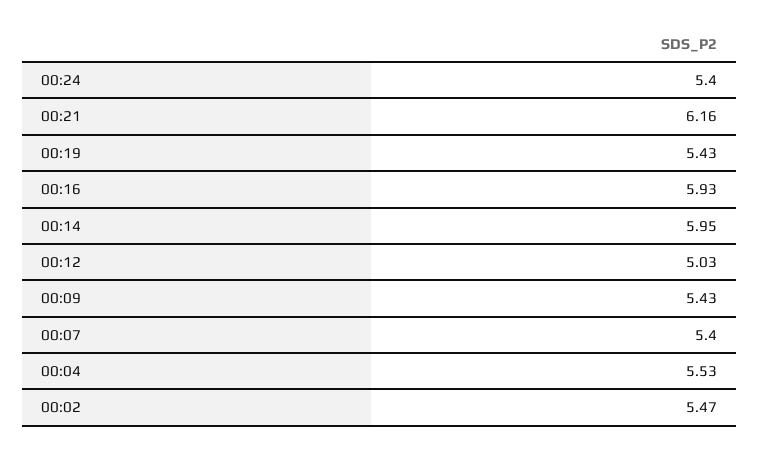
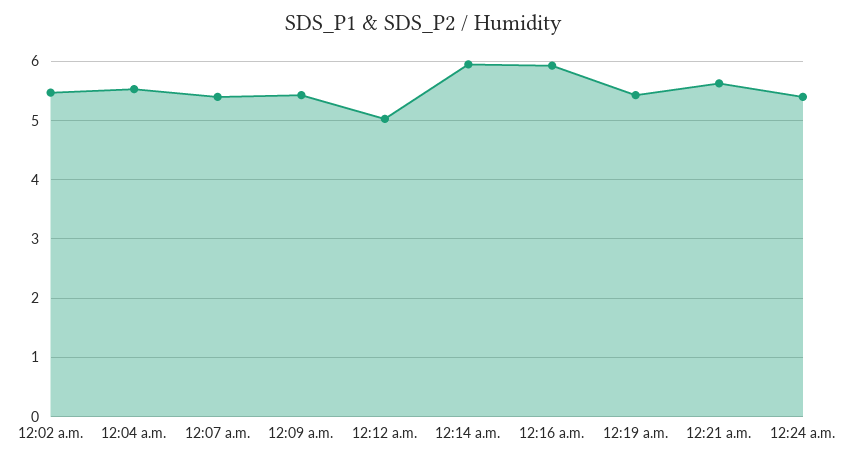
  {
    "00:24": 5.4,
-   "00:21": 6.16,
+   "00:21": 5.6,
    "00:19": 5.43,
    "00:16": 5.93,
    "00:14": 5.95,
    "00:12": 5.03,
    "00:09": 5.43,
    "00:07": 5.4,
    "00:04": 5.53,
    "00:02": 5.47
  }

